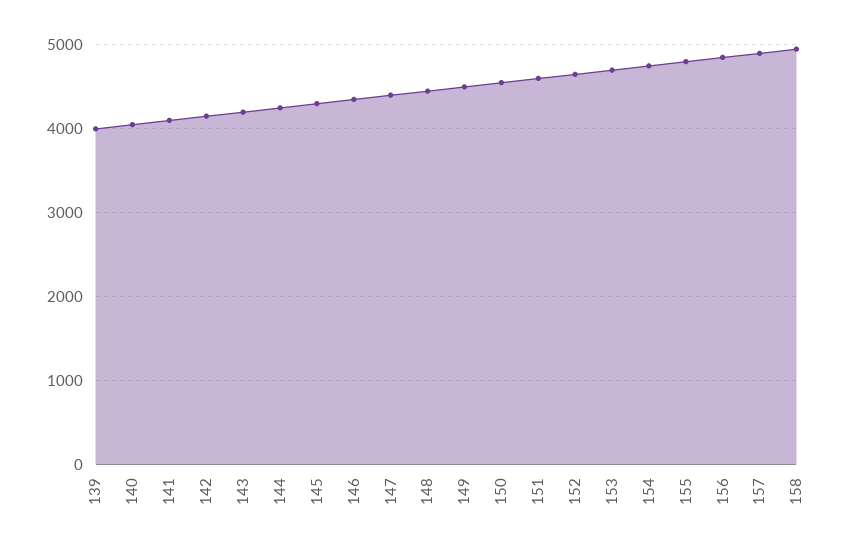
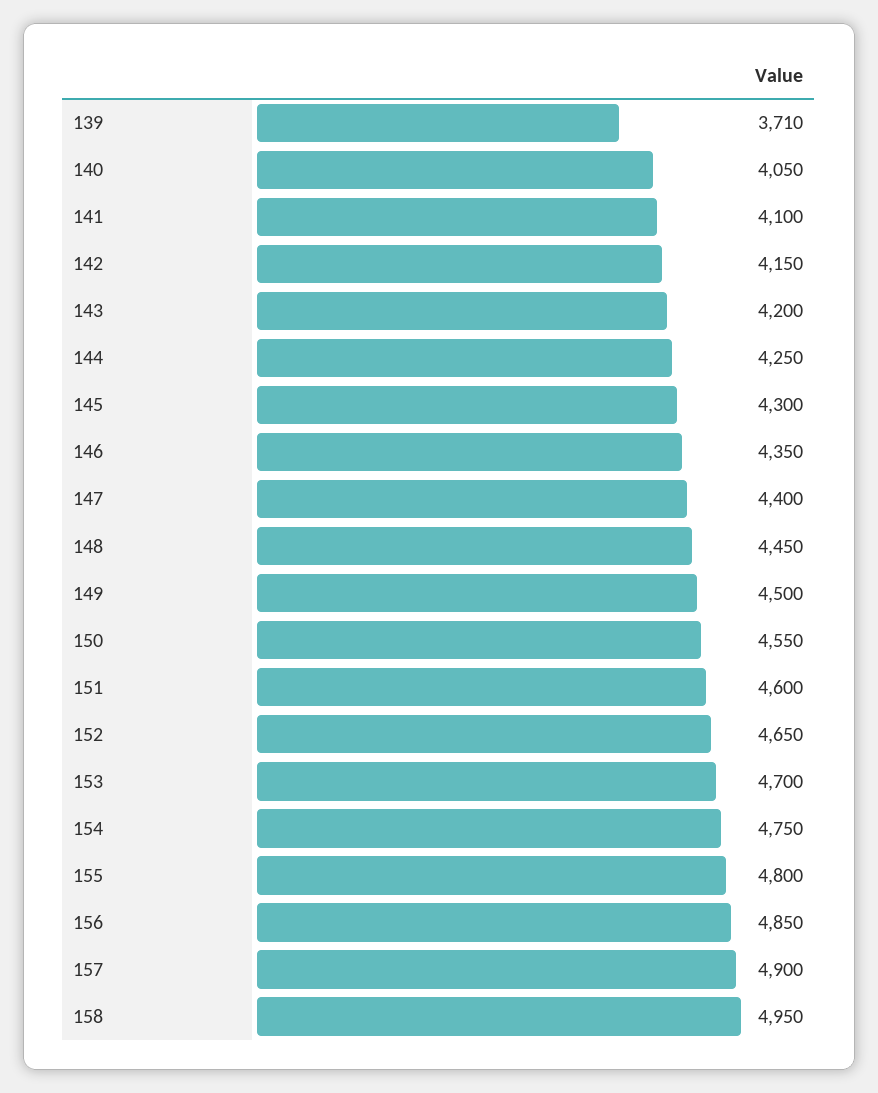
  {
-   "139": 4000,
+   "139": 3710,
    "140": 4050,
    "141": 4100,
    "142": 4150,
    "143": 4200,
    "144": 4250,
    "145": 4300,
    "146": 4350,
    "147": 4400,
    "148": 4450,
    "149": 4500,
    "150": 4550,
    "151": 4600,
    "152": 4650,
    "153": 4700,
    "154": 4750,
    "155": 4800,
    "156": 4850,
    "157": 4900,
    "158": 4950
  }

